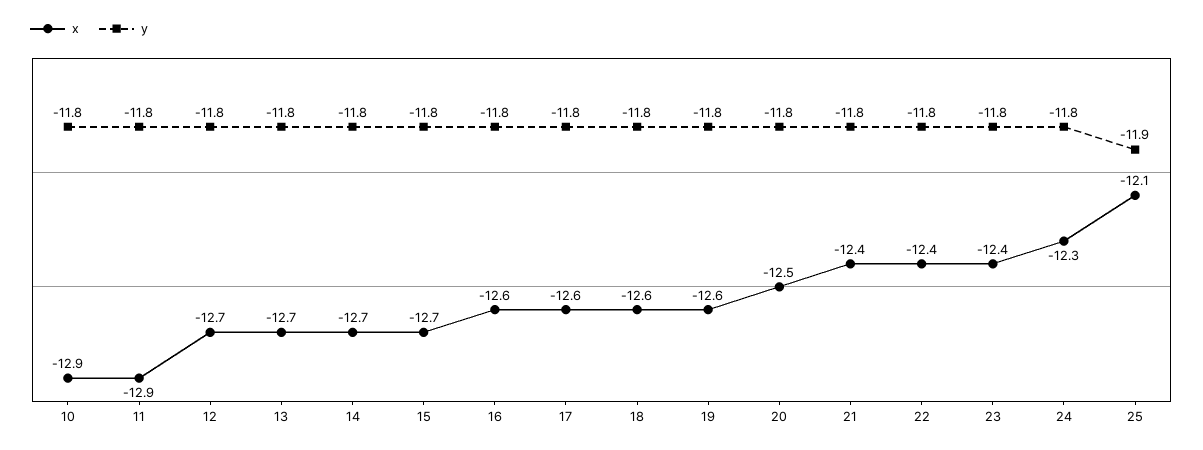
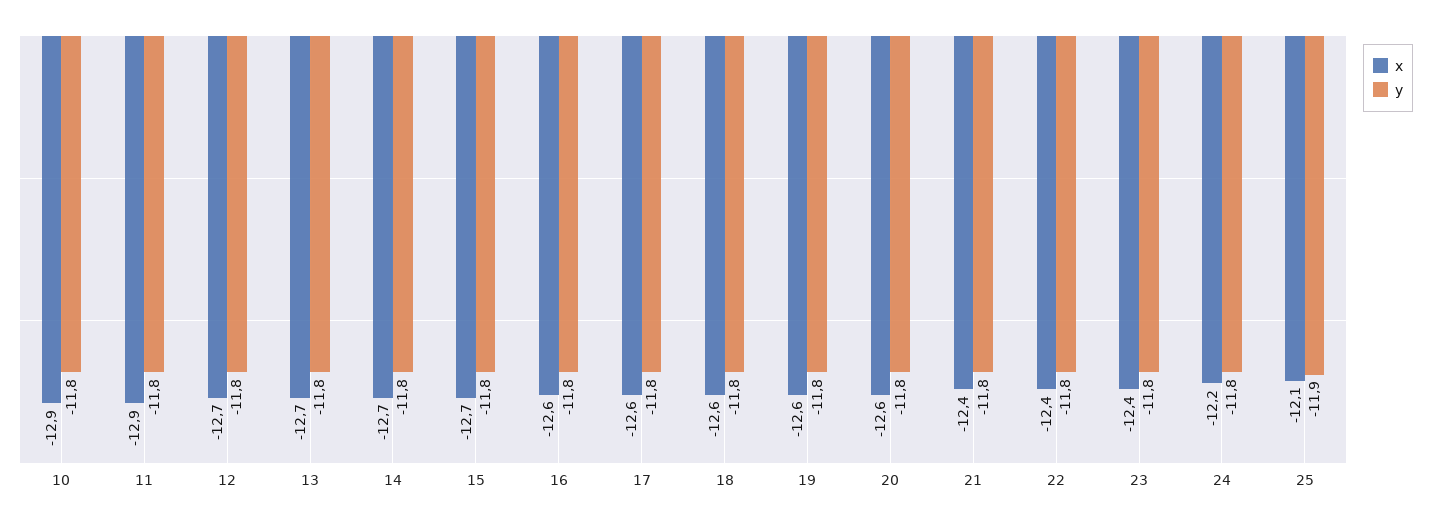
  {
    "x": {
      "10": -12.9,
      "11": -12.9,
      "12": -12.7,
      "13": -12.7,
      "14": -12.7,
      "15": -12.7,
      "16": -12.6,
      "17": -12.6,
      "18": -12.6,
      "19": -12.6,
-     "20": -12.5,
+     "20": -12.6,
      "21": -12.4,
      "22": -12.4,
      "23": -12.4,
-     "24": -12.3,
+     "24": -12.2,
      "25": -12.1
    },
    "y": {
      "10": -11.8,
      "11": -11.8,
      "12": -11.8,
      "13": -11.8,
      "14": -11.8,
      "15": -11.8,
      "16": -11.8,
      "17": -11.8,
      "18": -11.8,
      "19": -11.8,
      "20": -11.8,
      "21": -11.8,
      "22": -11.8,
      "23": -11.8,
      "24": -11.8,
      "25": -11.9
    }
  }

